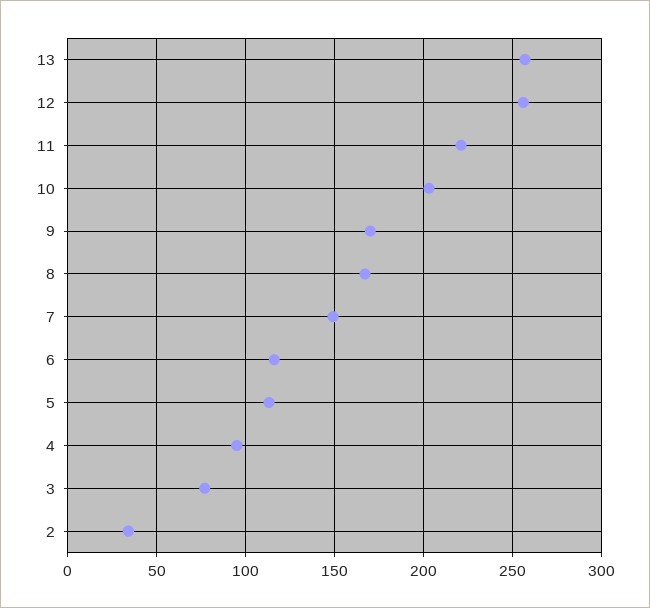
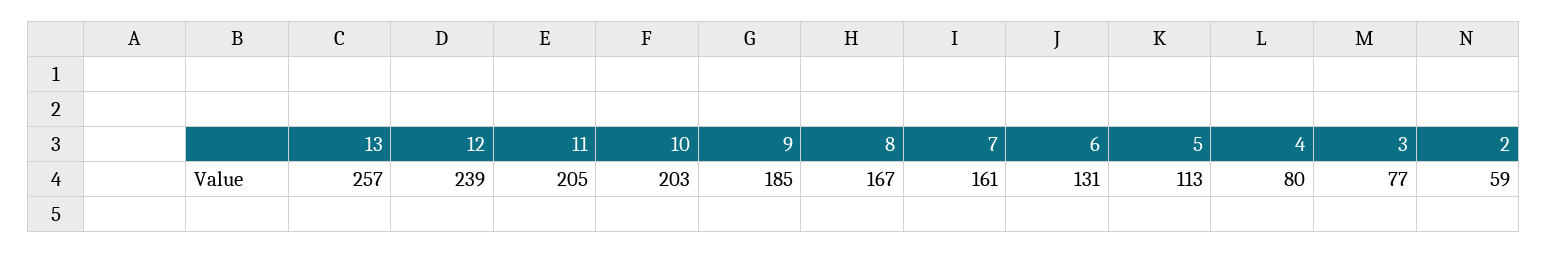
  {
    "13": 257,
-   "12": 255,
+   "12": 239,
-   "11": 220,
+   "11": 205,
    "10": 203,
-   "9": 170,
+   "9": 185,
    "8": 167,
-   "7": 150,
+   "7": 161,
-   "6": 115,
+   "6": 131,
    "5": 113,
-   "4": 95,
+   "4": 80,
    "3": 77,
-   "2": 35
+   "2": 59
  }

